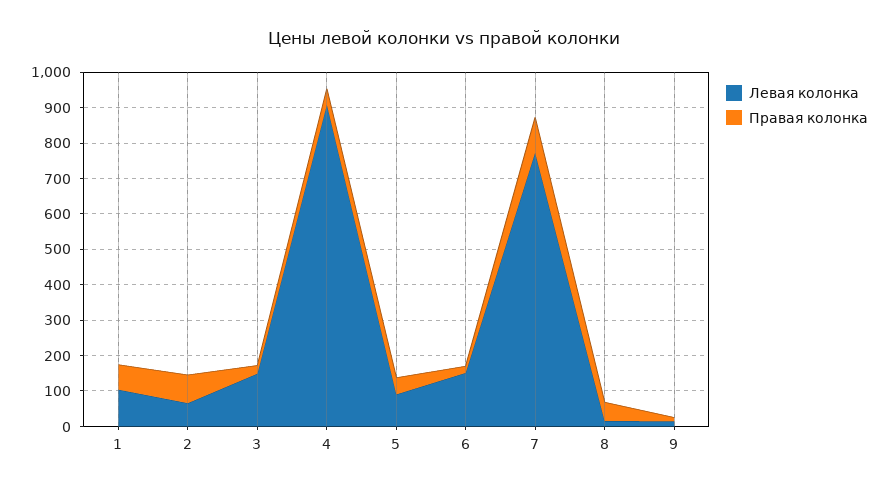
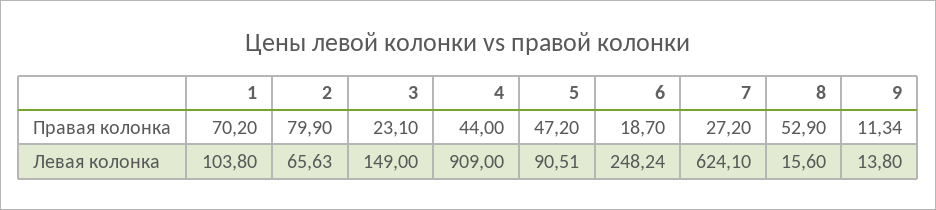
  {
    "Левая колонка": {
      "1": 103.8,
      "2": 65.63,
      "3": 149,
      "4": 909,
      "5": 90.51,
-     "6": 150,
+     "6": 248.24,
-     "7": 775,
+     "7": 624.1,
      "8": 15.6,
      "9": 13.8
    },
    "Правая колонка": {
      "1": 70.2,
      "2": 79.9,
      "3": 23.1,
      "4": 44,
      "5": 47.2,
      "6": 18.7,
-     "7": 100,
+     "7": 27.2,
      "8": 52.9,
      "9": 11.34
    }
  }

